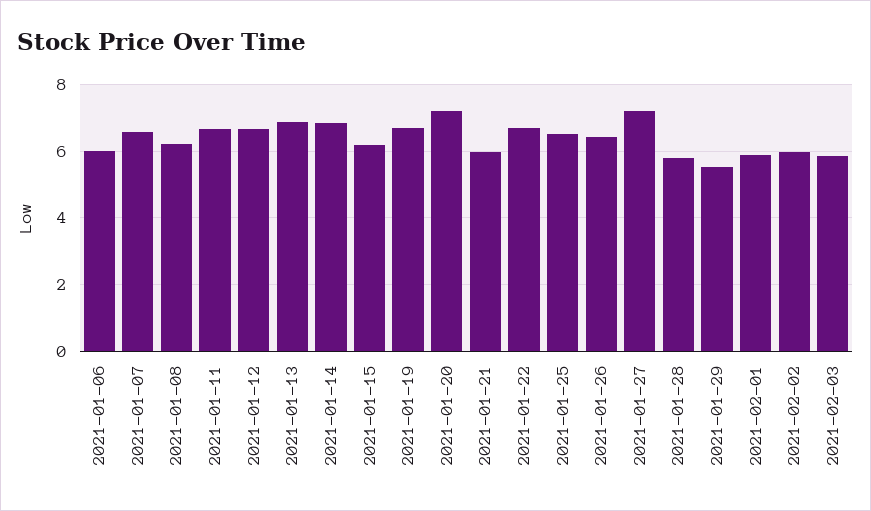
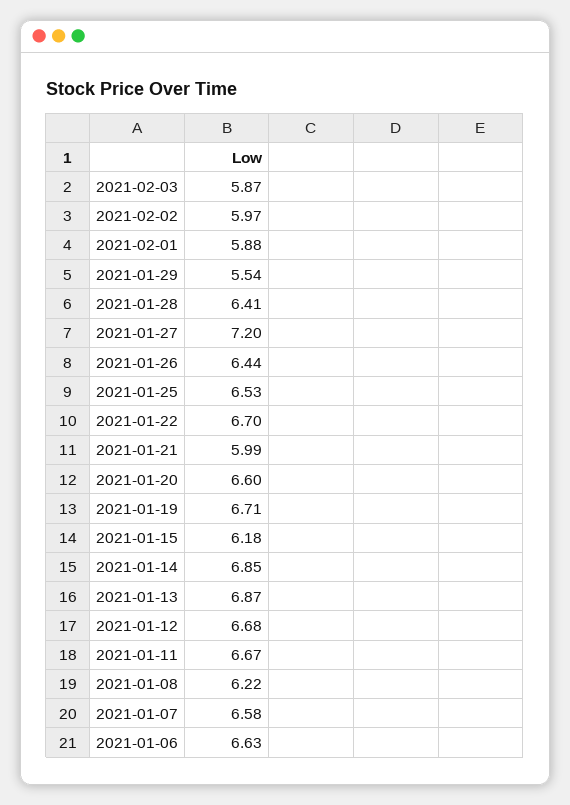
  {
-   "2021-01-06": 6,
+   "2021-01-06": 6.63,
    "2021-01-07": 6.58,
    "2021-01-08": 6.22,
    "2021-01-11": 6.67,
    "2021-01-12": 6.68,
    "2021-01-13": 6.87,
    "2021-01-14": 6.85,
    "2021-01-15": 6.18,
    "2021-01-19": 6.71,
-   "2021-01-20": 7.2,
+   "2021-01-20": 6.6,
    "2021-01-21": 5.99,
    "2021-01-22": 6.7,
    "2021-01-25": 6.53,
    "2021-01-26": 6.44,
    "2021-01-27": 7.2,
-   "2021-01-28": 5.8,
+   "2021-01-28": 6.41,
    "2021-01-29": 5.54,
    "2021-02-01": 5.88,
    "2021-02-02": 5.97,
    "2021-02-03": 5.87
  }

